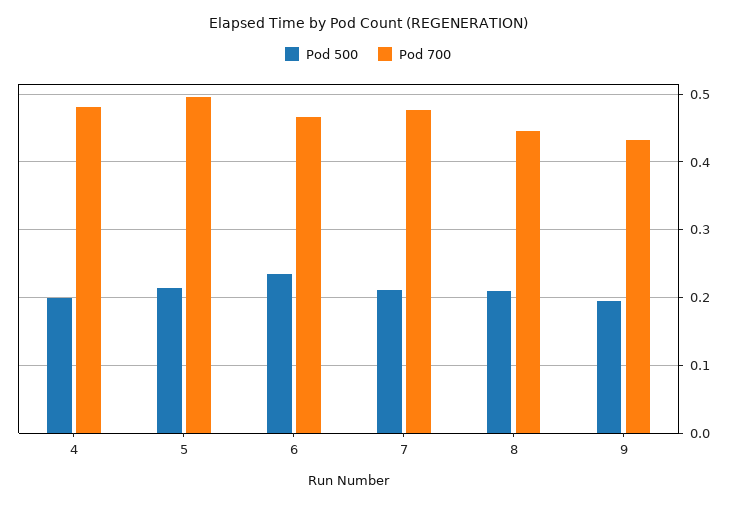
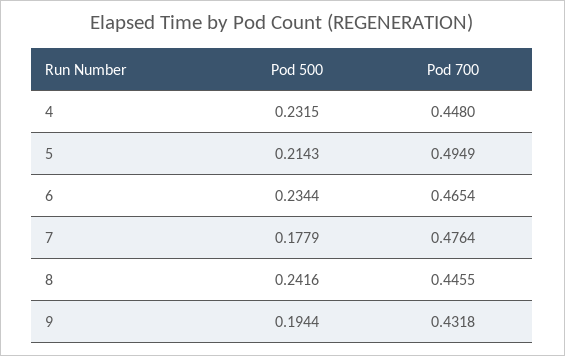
  {
    "Pod 500": {
-     "4": 0.2,
+     "4": 0.2315,
      "5": 0.2143,
      "6": 0.2344,
-     "7": 0.21,
+     "7": 0.1779,
-     "8": 0.21,
+     "8": 0.2416,
      "9": 0.1944
    },
    "Pod 700": {
-     "4": 0.48,
+     "4": 0.448,
      "5": 0.4949,
      "6": 0.4654,
      "7": 0.4764,
      "8": 0.4455,
      "9": 0.4318
    }
  }

